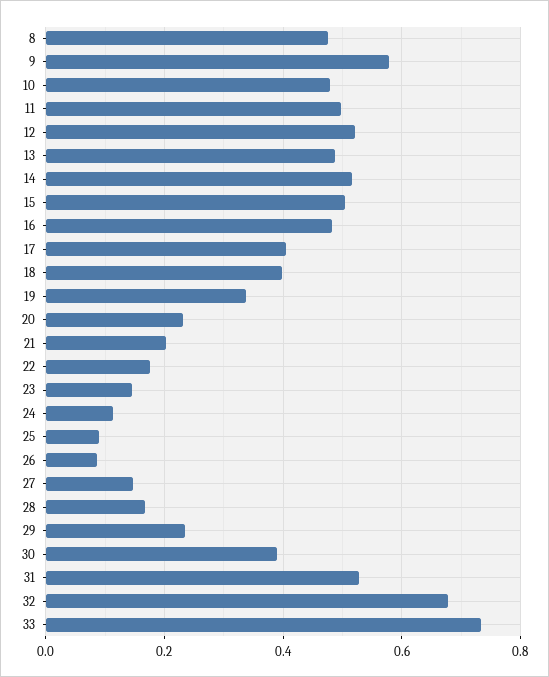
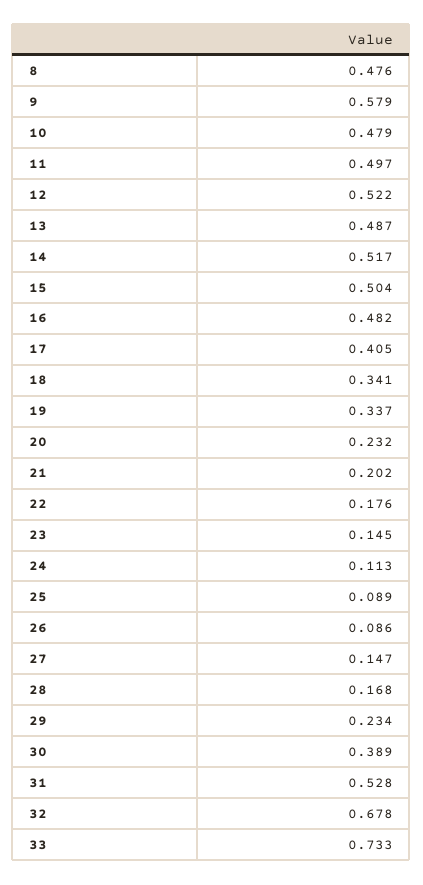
  {
    "8": 0.476,
    "9": 0.579,
    "10": 0.479,
    "11": 0.497,
    "12": 0.522,
    "13": 0.487,
    "14": 0.517,
    "15": 0.504,
    "16": 0.482,
    "17": 0.405,
-   "18": 0.4,
+   "18": 0.341,
    "19": 0.337,
    "20": 0.232,
    "21": 0.202,
    "22": 0.176,
    "23": 0.145,
    "24": 0.113,
    "25": 0.089,
    "26": 0.086,
    "27": 0.147,
    "28": 0.168,
    "29": 0.234,
    "30": 0.389,
    "31": 0.528,
    "32": 0.678,
    "33": 0.733
  }

